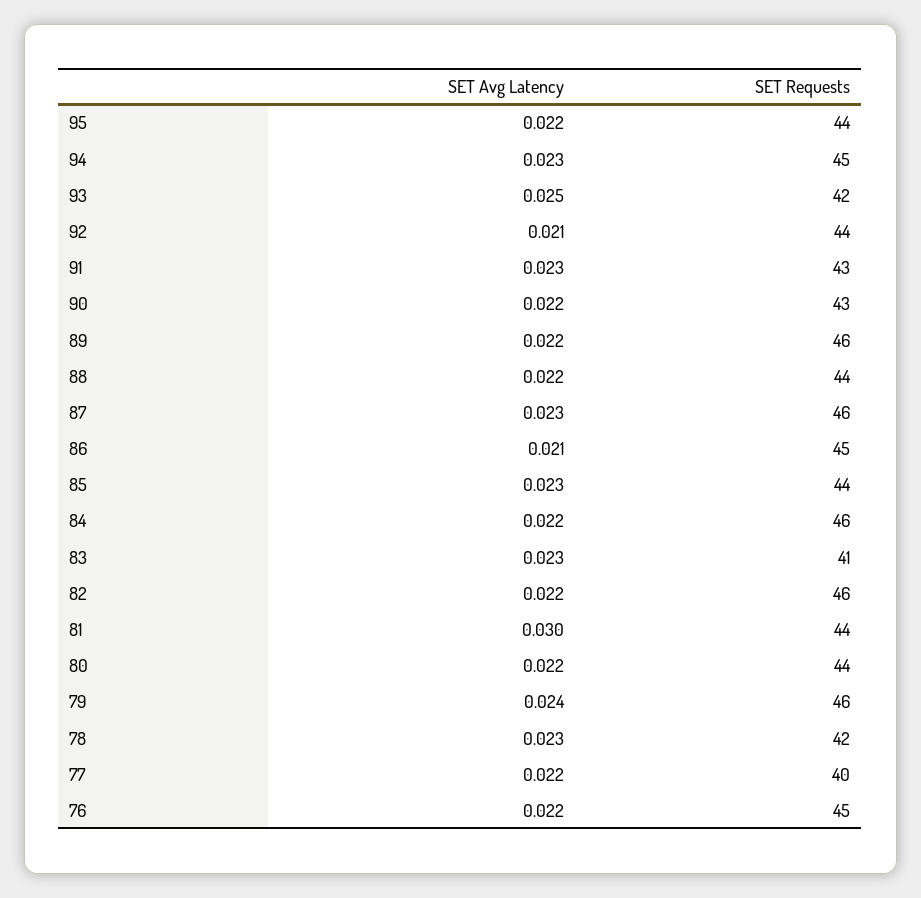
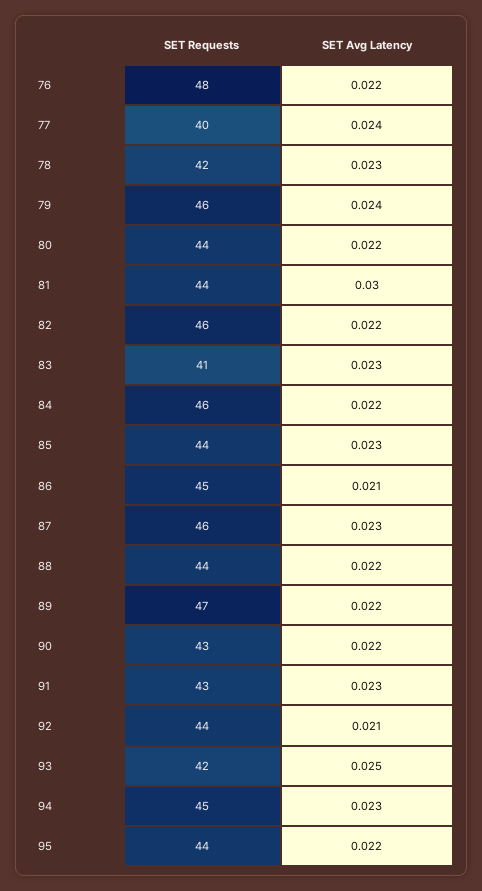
  {
    "SET Avg Latency": {
      "95": 0.022,
      "94": 0.023,
      "93": 0.025,
      "92": 0.021,
      "91": 0.023,
      "90": 0.022,
      "89": 0.022,
      "88": 0.022,
      "87": 0.023,
      "86": 0.021,
      "85": 0.023,
      "84": 0.022,
      "83": 0.023,
      "82": 0.022,
      "81": 0.03,
      "80": 0.022,
      "79": 0.024,
      "78": 0.023,
-     "77": 0.022,
+     "77": 0.024,
      "76": 0.022
    },
    "SET Requests": {
      "95": 44,
      "94": 45,
      "93": 42,
      "92": 44,
      "91": 43,
      "90": 43,
-     "89": 46,
+     "89": 47,
      "88": 44,
      "87": 46,
      "86": 45,
      "85": 44,
      "84": 46,
      "83": 41,
      "82": 46,
      "81": 44,
      "80": 44,
      "79": 46,
      "78": 42,
      "77": 40,
-     "76": 45
+     "76": 48
    }
  }

